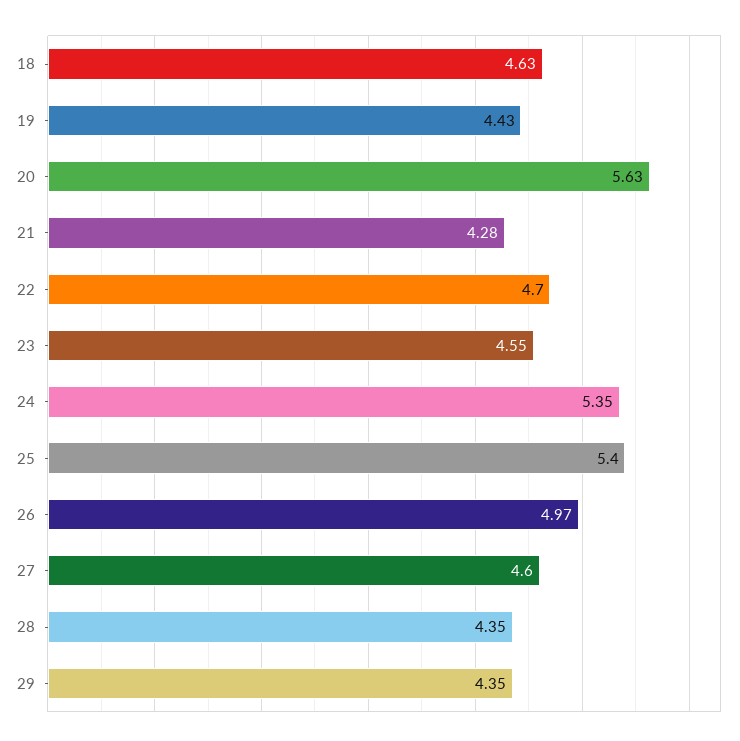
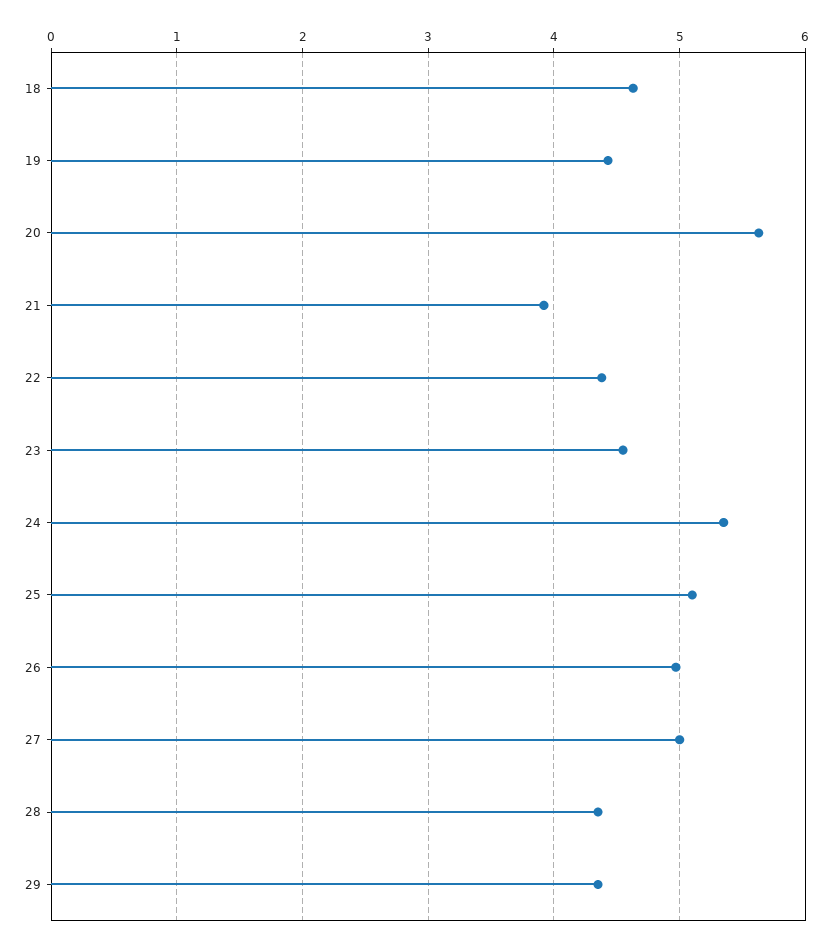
  {
    "18": 4.63,
    "19": 4.43,
    "20": 5.63,
-   "21": 4.28,
+   "21": 3.9,
-   "22": 4.7,
+   "22": 4.4,
    "23": 4.55,
    "24": 5.35,
-   "25": 5.4,
+   "25": 5.1,
    "26": 4.97,
-   "27": 4.6,
+   "27": 5,
    "28": 4.35,
    "29": 4.35
  }

